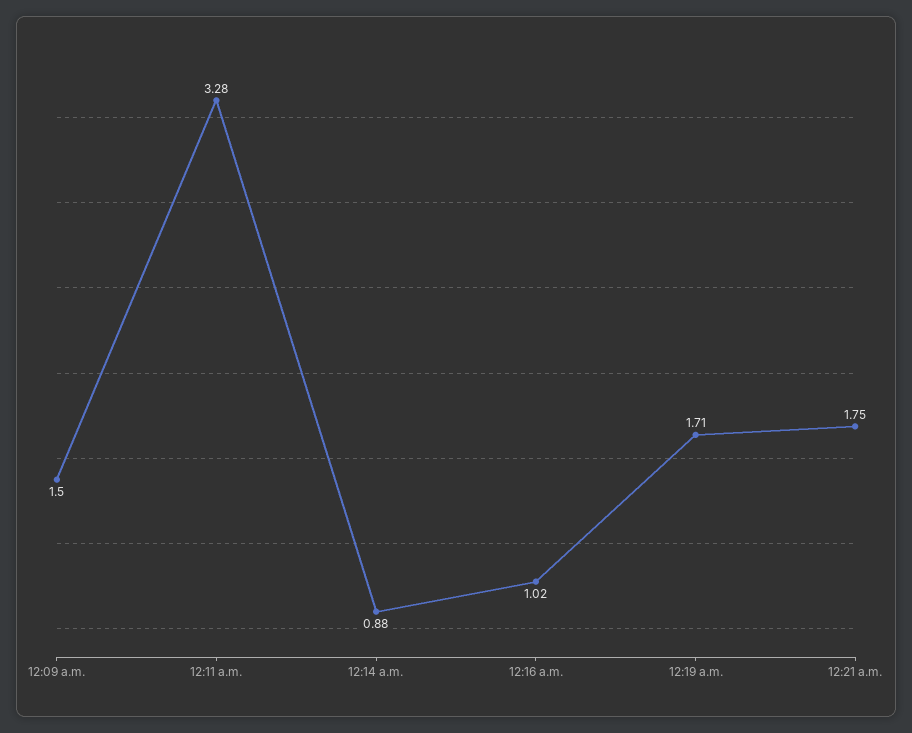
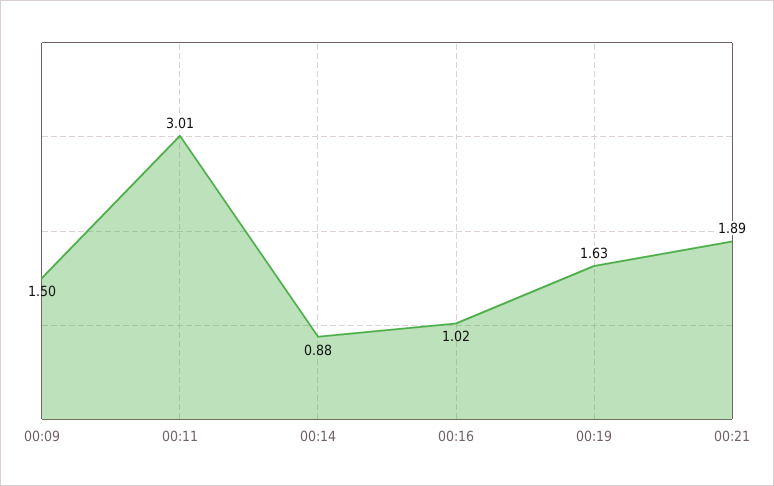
  {
    "12:09 a.m.": 1.5,
-   "12:11 a.m.": 3.28,
+   "12:11 a.m.": 3.01,
    "12:14 a.m.": 0.88,
    "12:16 a.m.": 1.02,
-   "12:19 a.m.": 1.71,
+   "12:19 a.m.": 1.63,
-   "12:21 a.m.": 1.75
+   "12:21 a.m.": 1.89
  }

